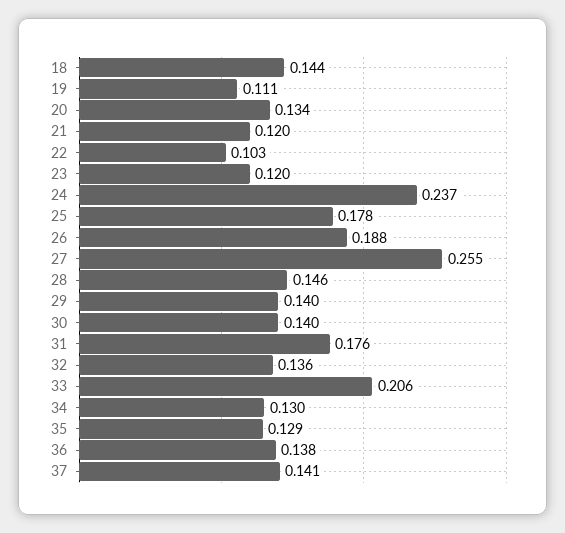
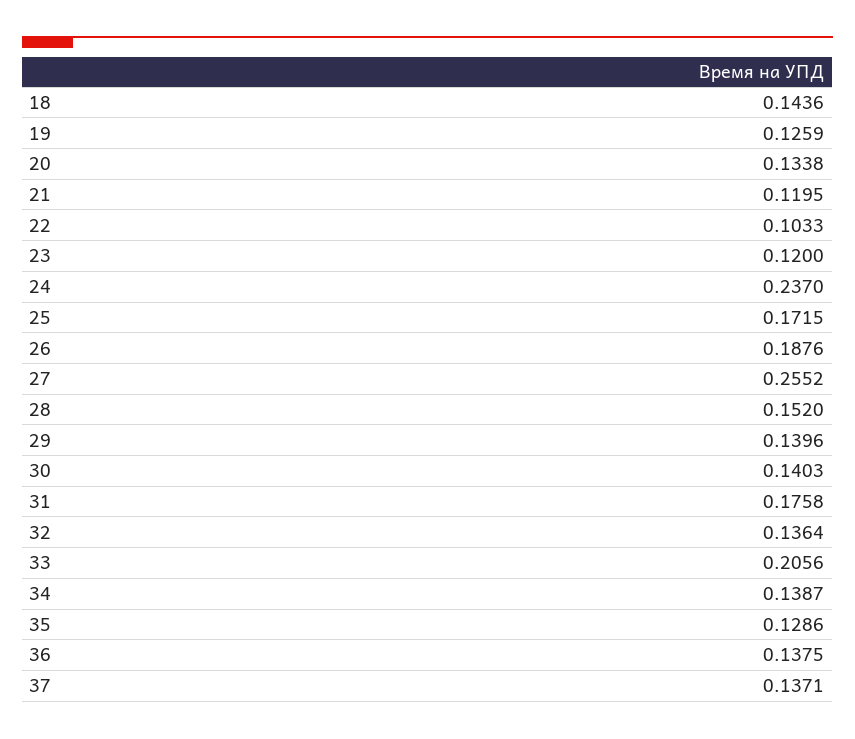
  {
    "18": 0.1436,
-   "19": 0.111,
+   "19": 0.1259,
    "20": 0.1338,
    "21": 0.1195,
    "22": 0.1033,
    "23": 0.12,
    "24": 0.237,
-   "25": 0.178,
+   "25": 0.1715,
    "26": 0.1876,
    "27": 0.2552,
-   "28": 0.146,
+   "28": 0.152,
    "29": 0.1396,
    "30": 0.1403,
    "31": 0.1758,
    "32": 0.1364,
    "33": 0.2056,
-   "34": 0.13,
+   "34": 0.1387,
    "35": 0.1286,
    "36": 0.1375,
-   "37": 0.141
+   "37": 0.1371
  }

